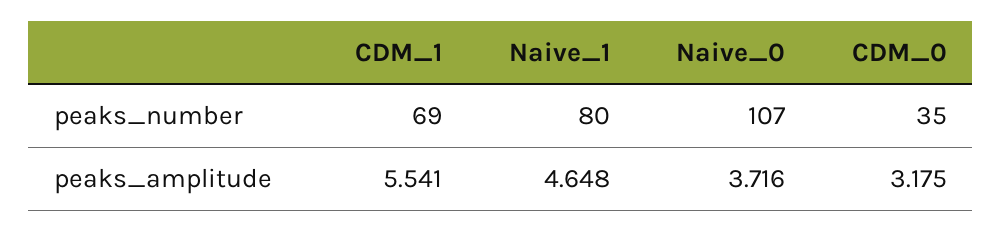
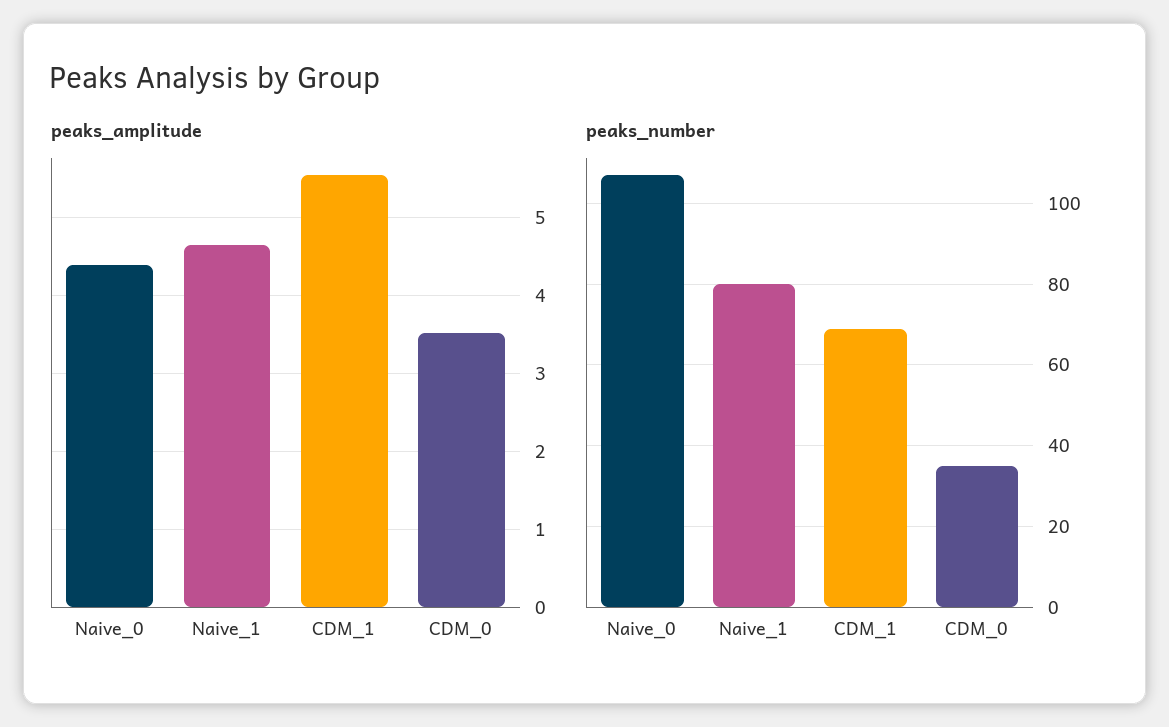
  {
    "peaks_number": {
      "CDM_1": 69,
      "Naive_1": 80,
      "Naive_0": 107,
      "CDM_0": 35
    },
    "peaks_amplitude": {
      "CDM_1": 5.541,
      "Naive_1": 4.648,
-     "Naive_0": 3.716,
+     "Naive_0": 4.4,
-     "CDM_0": 3.175
+     "CDM_0": 3.5
    }
  }

